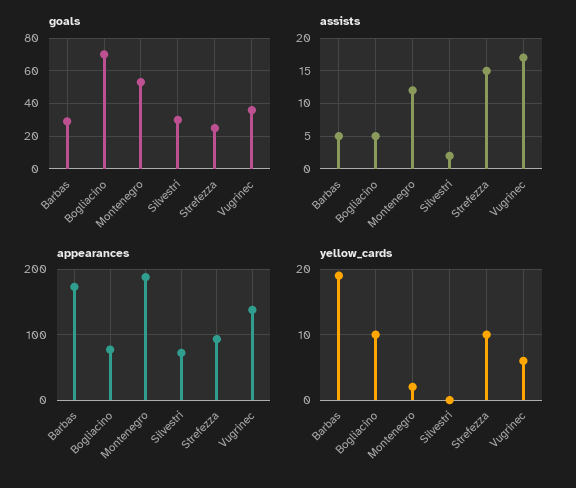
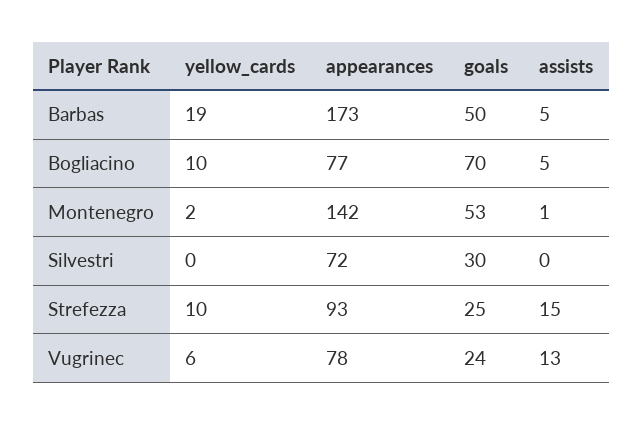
  {
    "goals": {
-     "Barbas": 30,
+     "Barbas": 50,
      "Bogliacino": 70,
      "Montenegro": 53,
      "Silvestri": 30,
      "Strefezza": 25,
-     "Vugrinec": 35
+     "Vugrinec": 24
    },
    "assists": {
      "Barbas": 5,
      "Bogliacino": 5,
-     "Montenegro": 12,
+     "Montenegro": 1,
-     "Silvestri": 2,
+     "Silvestri": 0,
      "Strefezza": 15,
-     "Vugrinec": 17
+     "Vugrinec": 13
    },
    "appearances": {
      "Barbas": 173,
      "Bogliacino": 77,
-     "Montenegro": 190,
+     "Montenegro": 142,
      "Silvestri": 72,
      "Strefezza": 93,
-     "Vugrinec": 140
+     "Vugrinec": 78
    },
    "yellow_cards": {
      "Barbas": 19,
      "Bogliacino": 10,
      "Montenegro": 2,
      "Silvestri": 0,
      "Strefezza": 10,
      "Vugrinec": 6
    }
  }

